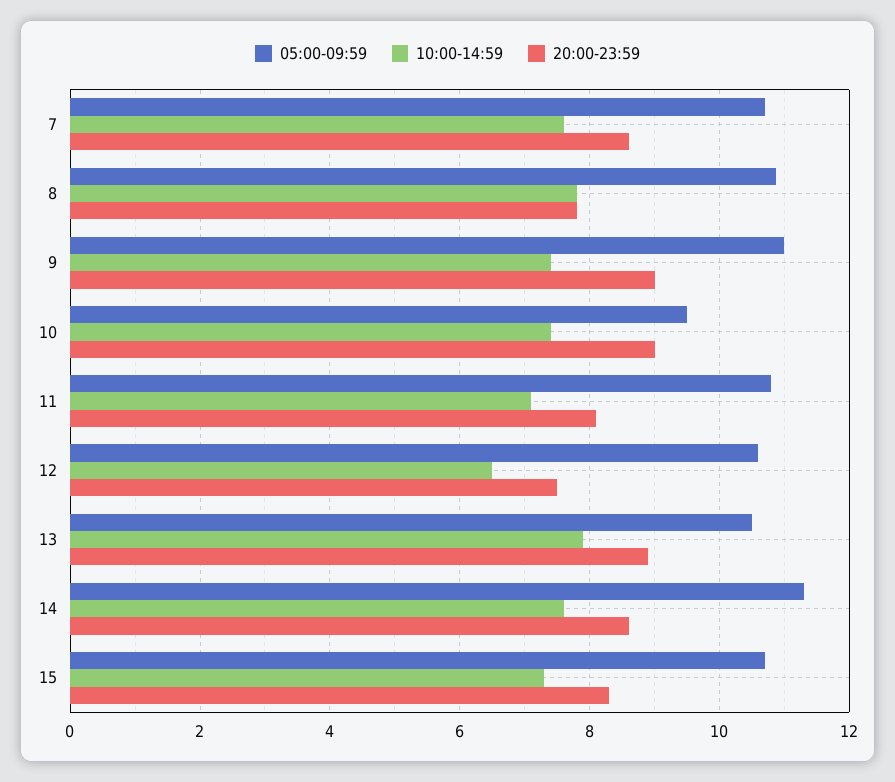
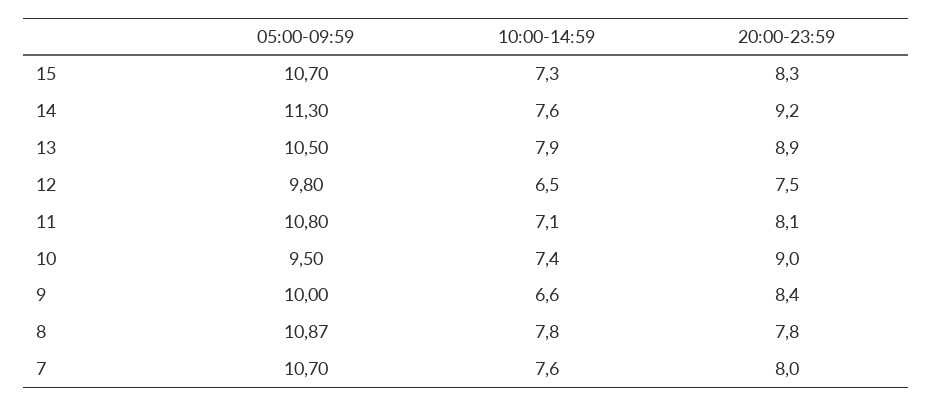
  {
    "05:00-09:59": {
      "7": 10.7,
      "8": 10.87,
-     "9": 11,
+     "9": 10,
      "10": 9.5,
      "11": 10.8,
-     "12": 10.6,
+     "12": 9.8,
      "13": 10.5,
      "14": 11.3,
      "15": 10.7
    },
    "10:00-14:59": {
      "7": 7.6,
      "8": 7.8,
-     "9": 7.4,
+     "9": 6.6,
      "10": 7.4,
      "11": 7.1,
      "12": 6.5,
      "13": 7.9,
      "14": 7.6,
      "15": 7.3
    },
    "20:00-23:59": {
-     "7": 8.6,
+     "7": 8,
      "8": 7.8,
-     "9": 9,
+     "9": 8.4,
      "10": 9,
      "11": 8.1,
      "12": 7.5,
      "13": 8.9,
-     "14": 8.6,
+     "14": 9.2,
      "15": 8.3
    }
  }

